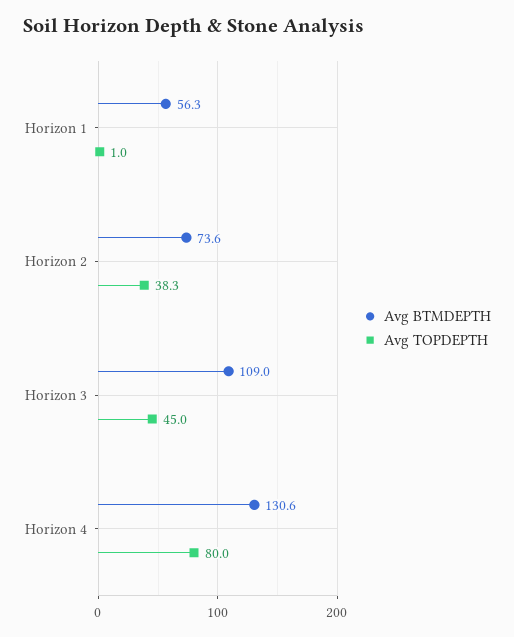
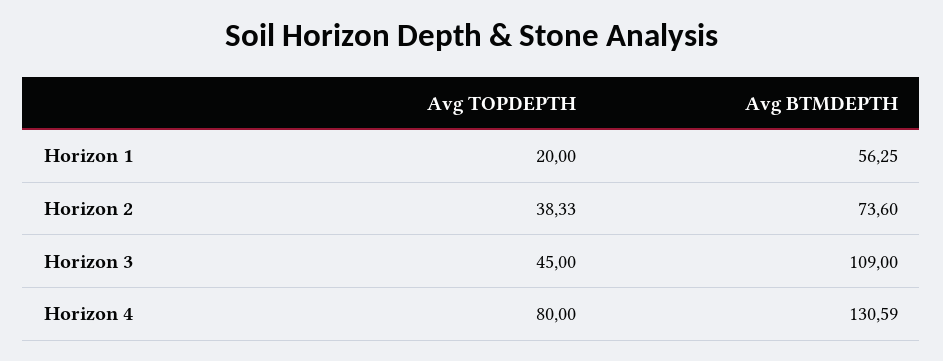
  {
    "Avg BTMDEPTH": {
      "Horizon 1": 56.25,
      "Horizon 2": 73.6,
      "Horizon 3": 109,
      "Horizon 4": 130.59
    },
    "Avg TOPDEPTH": {
-     "Horizon 1": 1,
+     "Horizon 1": 20,
      "Horizon 2": 38.33,
      "Horizon 3": 45,
      "Horizon 4": 80
    }
  }

